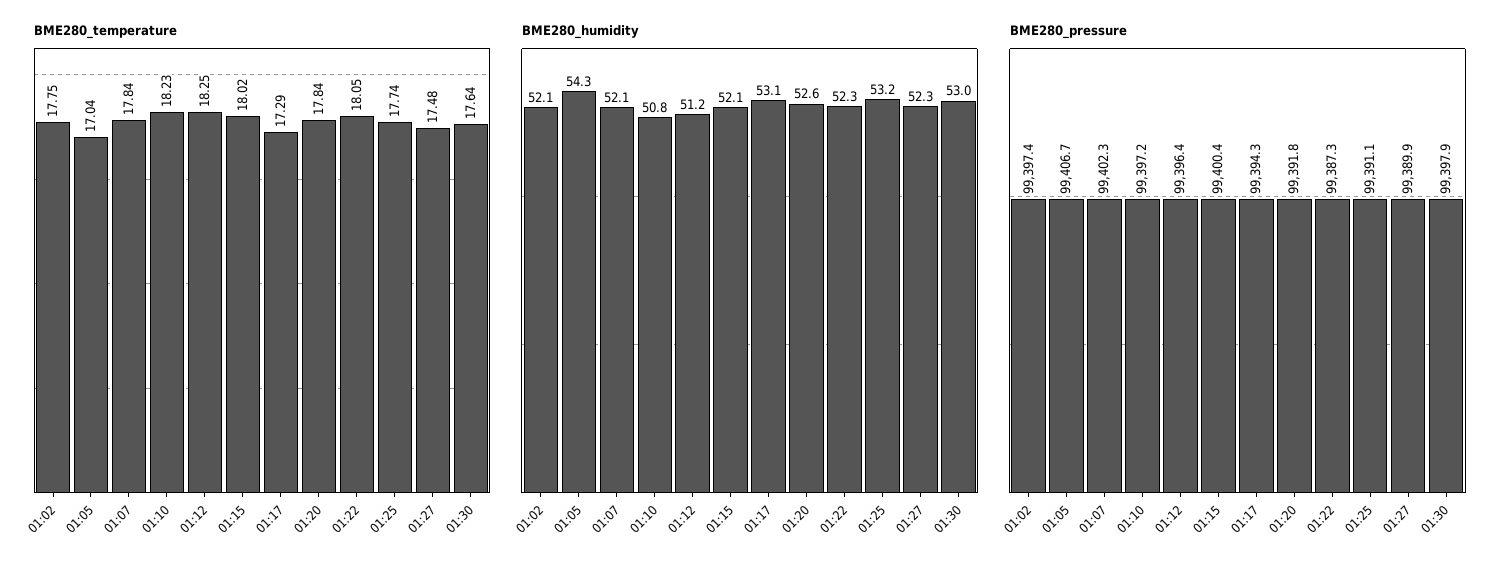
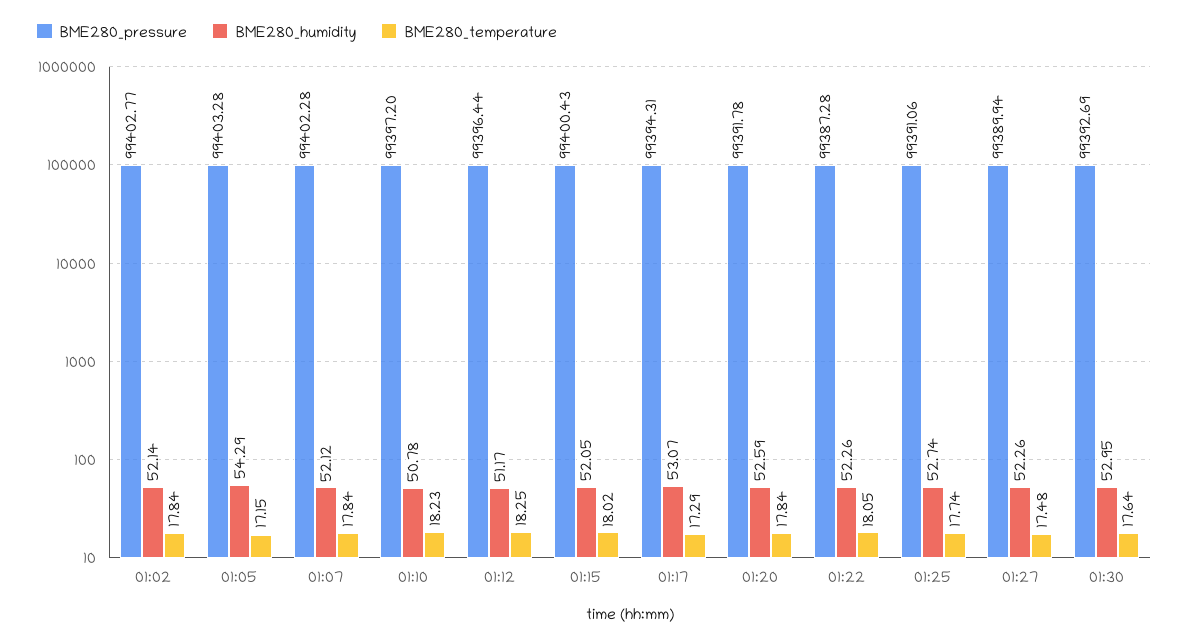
  {
    "BME280_temperature": {
-     "01:02": 17.75,
+     "01:02": 17.84,
-     "01:05": 17.04,
+     "01:05": 17.15,
      "01:07": 17.84,
      "01:10": 18.23,
      "01:12": 18.25,
      "01:15": 18.02,
      "01:17": 17.29,
      "01:20": 17.84,
      "01:22": 18.05,
      "01:25": 17.74,
      "01:27": 17.48,
      "01:30": 17.64
    },
    "BME280_humidity": {
      "01:02": 52.14,
      "01:05": 54.29,
      "01:07": 52.12,
      "01:10": 50.78,
      "01:12": 51.17,
      "01:15": 52.05,
      "01:17": 53.07,
      "01:20": 52.59,
      "01:22": 52.26,
-     "01:25": 53.2,
+     "01:25": 52.74,
      "01:27": 52.26,
      "01:30": 52.95
    },
    "BME280_pressure": {
-     "01:02": 99397.4,
+     "01:02": 99402.77,
-     "01:05": 99406.7,
+     "01:05": 99403.28,
      "01:07": 99402.28,
      "01:10": 99397.2,
      "01:12": 99396.44,
      "01:15": 99400.43,
      "01:17": 99394.31,
      "01:20": 99391.78,
      "01:22": 99387.28,
      "01:25": 99391.06,
      "01:27": 99389.94,
-     "01:30": 99397.9
+     "01:30": 99392.69
    }
  }

